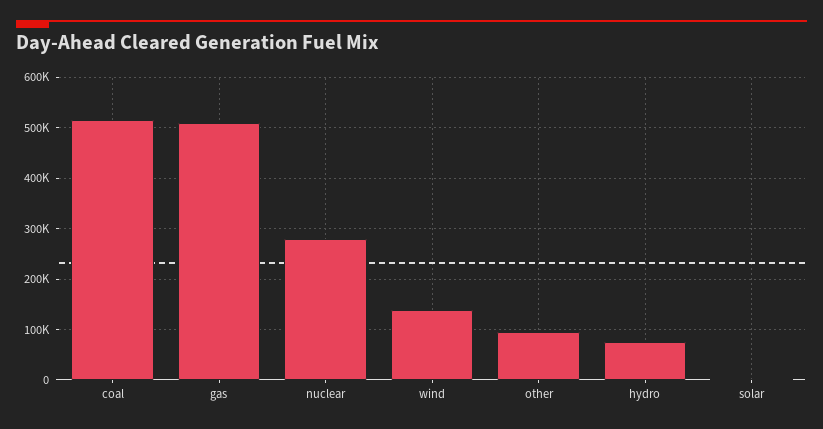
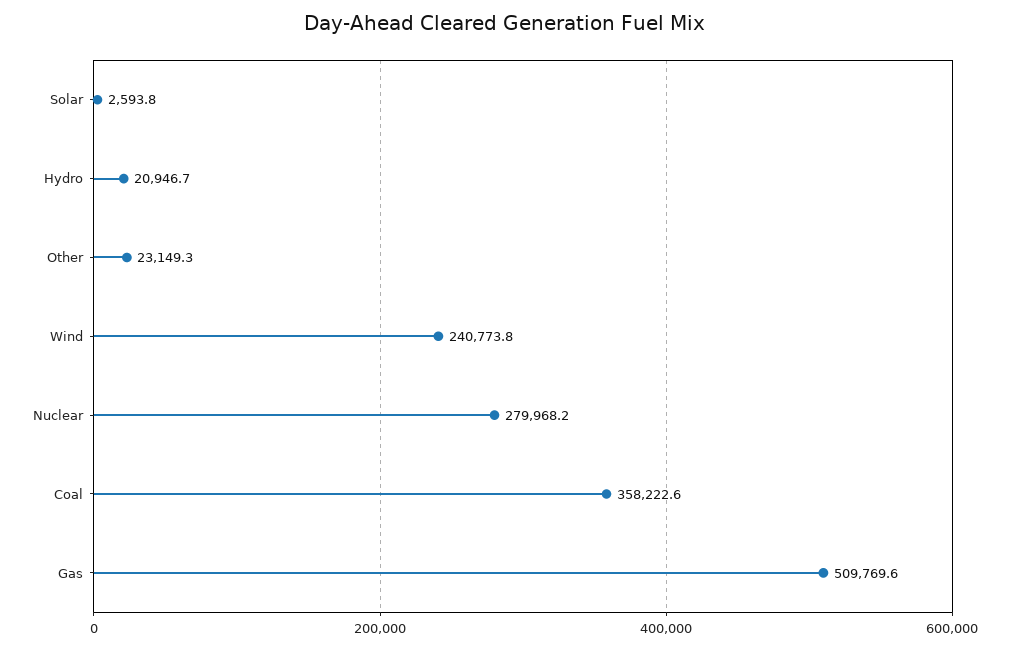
  {
-   "coal": 520000,
+   "coal": 358222.6,
    "gas": 509769.6,
    "nuclear": 279968.2,
-   "wind": 140000,
+   "wind": 240773.8,
-   "other": 100000,
+   "other": 23149.3,
-   "hydro": 80000,
+   "hydro": 20946.7,
    "solar": 2593.8
  }

